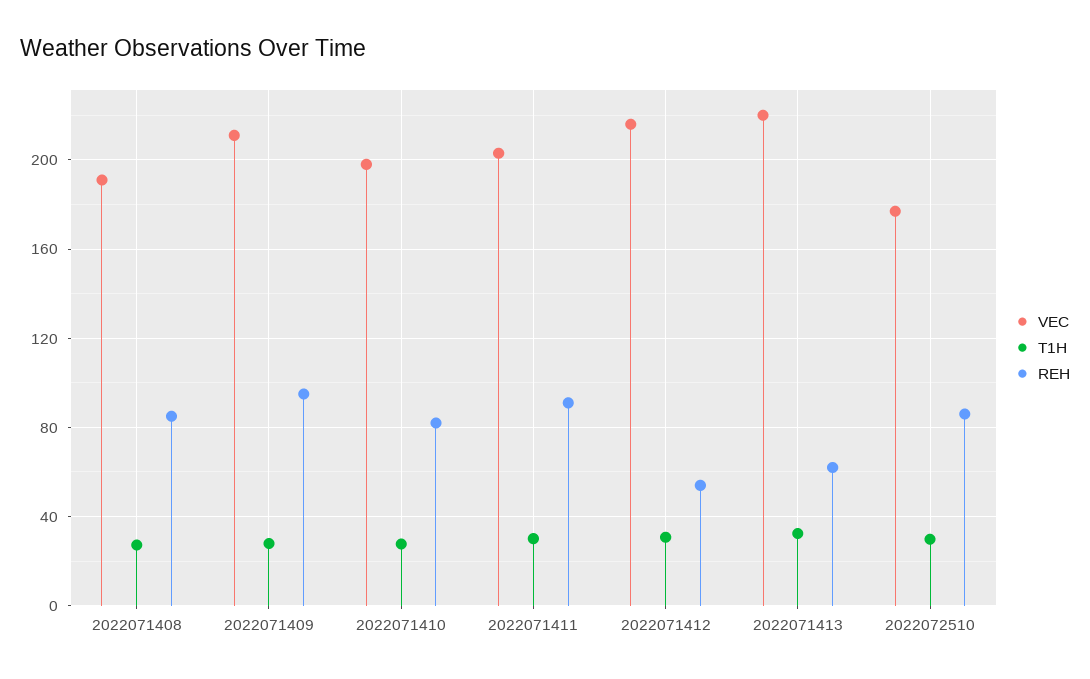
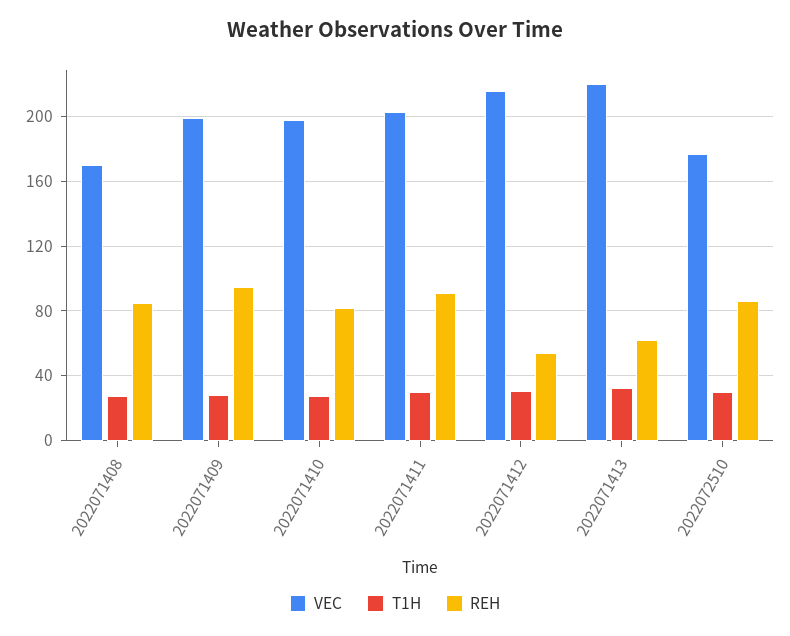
  {
    "VEC": {
-     "2022071408": 190,
+     "2022071408": 170,
-     "2022071409": 210,
+     "2022071409": 200,
      "2022071410": 200,
      "2022071411": 205,
      "2022071412": 215,
      "2022071413": 220,
      "2022072510": 175
    },
    "T1H": {
      "2022071408": 25,
      "2022071409": 30,
      "2022071410": 30,
      "2022071411": 30,
      "2022071412": 30,
      "2022071413": 30,
      "2022072510": 30
    },
    "REH": {
      "2022071408": 85,
      "2022071409": 95,
      "2022071410": 80,
      "2022071411": 90,
      "2022071412": 55,
      "2022071413": 60,
      "2022072510": 85
    }
  }

